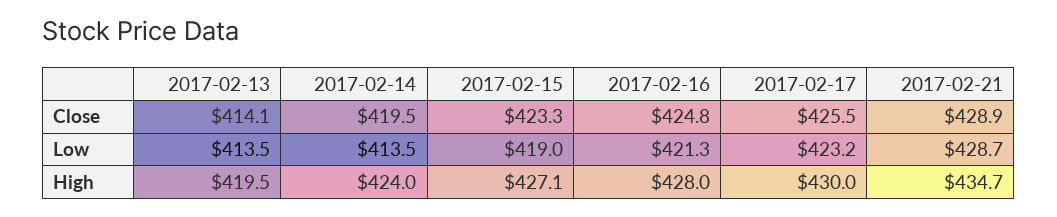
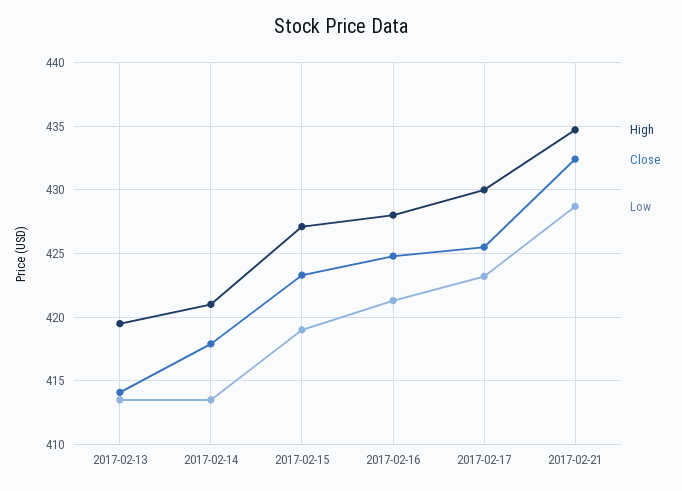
  {
    "Close": {
      "2017-02-13": 414.1,
-     "2017-02-14": 419.5,
+     "2017-02-14": 418,
      "2017-02-15": 423.3,
      "2017-02-16": 424.8,
      "2017-02-17": 425.5,
-     "2017-02-21": 428.9
+     "2017-02-21": 432.5
    },
    "Low": {
      "2017-02-13": 413.5,
      "2017-02-14": 413.5,
      "2017-02-15": 419,
      "2017-02-16": 421.3,
      "2017-02-17": 423.2,
      "2017-02-21": 428.7
    },
    "High": {
      "2017-02-13": 419.5,
-     "2017-02-14": 424,
+     "2017-02-14": 421,
      "2017-02-15": 427.1,
      "2017-02-16": 428,
      "2017-02-17": 430,
      "2017-02-21": 434.7
    }
  }

